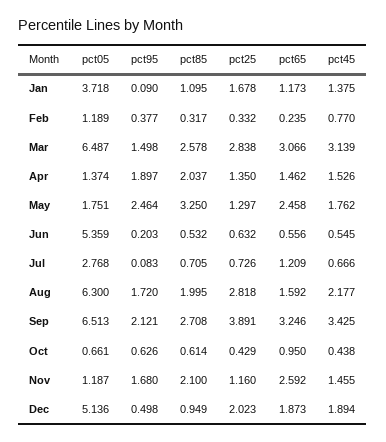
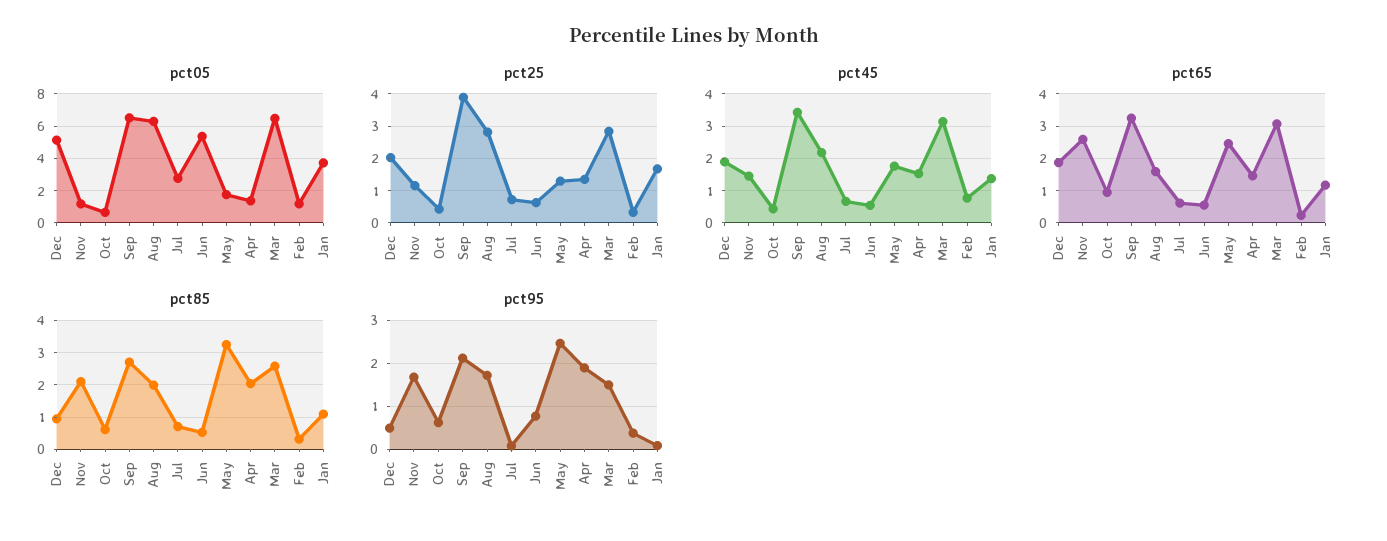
  {
    "pct05": {
      "Jan": 3.718,
      "Feb": 1.189,
      "Mar": 6.487,
      "Apr": 1.374,
      "May": 1.751,
      "Jun": 5.359,
      "Jul": 2.768,
      "Aug": 6.3,
      "Sep": 6.513,
      "Oct": 0.661,
      "Nov": 1.187,
      "Dec": 5.136
    },
    "pct95": {
      "Jan": 0.09,
      "Feb": 0.377,
      "Mar": 1.498,
      "Apr": 1.897,
      "May": 2.464,
-     "Jun": 0.203,
+     "Jun": 0.8,
      "Jul": 0.083,
      "Aug": 1.72,
      "Sep": 2.121,
      "Oct": 0.626,
      "Nov": 1.68,
      "Dec": 0.498
    },
    "pct85": {
      "Jan": 1.095,
      "Feb": 0.317,
      "Mar": 2.578,
      "Apr": 2.037,
      "May": 3.25,
      "Jun": 0.532,
      "Jul": 0.705,
      "Aug": 1.995,
      "Sep": 2.708,
      "Oct": 0.614,
      "Nov": 2.1,
      "Dec": 0.949
    },
    "pct25": {
      "Jan": 1.678,
      "Feb": 0.332,
      "Mar": 2.838,
      "Apr": 1.35,
      "May": 1.297,
      "Jun": 0.632,
      "Jul": 0.726,
      "Aug": 2.818,
      "Sep": 3.891,
      "Oct": 0.429,
      "Nov": 1.16,
      "Dec": 2.023
    },
    "pct65": {
      "Jan": 1.173,
      "Feb": 0.235,
      "Mar": 3.066,
      "Apr": 1.462,
      "May": 2.458,
      "Jun": 0.556,
-     "Jul": 1.209,
+     "Jul": 0.6,
      "Aug": 1.592,
      "Sep": 3.246,
      "Oct": 0.95,
      "Nov": 2.592,
      "Dec": 1.873
    },
    "pct45": {
      "Jan": 1.375,
      "Feb": 0.77,
      "Mar": 3.139,
      "Apr": 1.526,
      "May": 1.762,
      "Jun": 0.545,
      "Jul": 0.666,
      "Aug": 2.177,
      "Sep": 3.425,
      "Oct": 0.438,
      "Nov": 1.455,
      "Dec": 1.894
    }
  }

